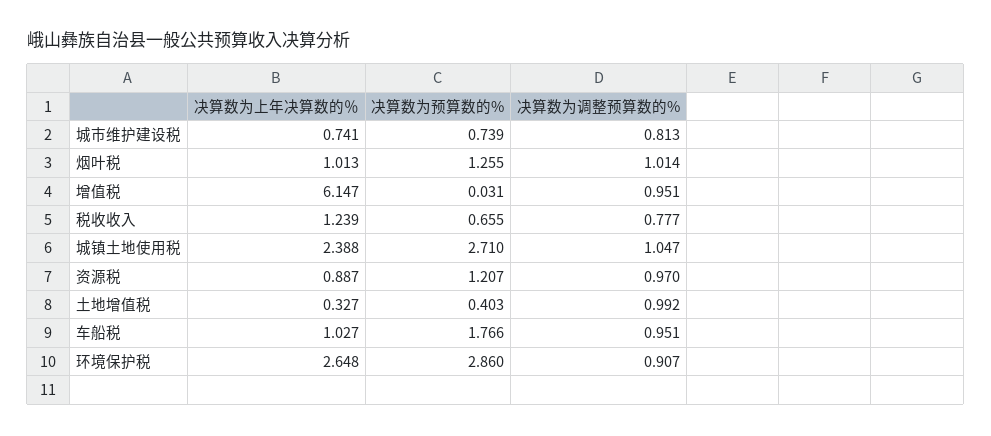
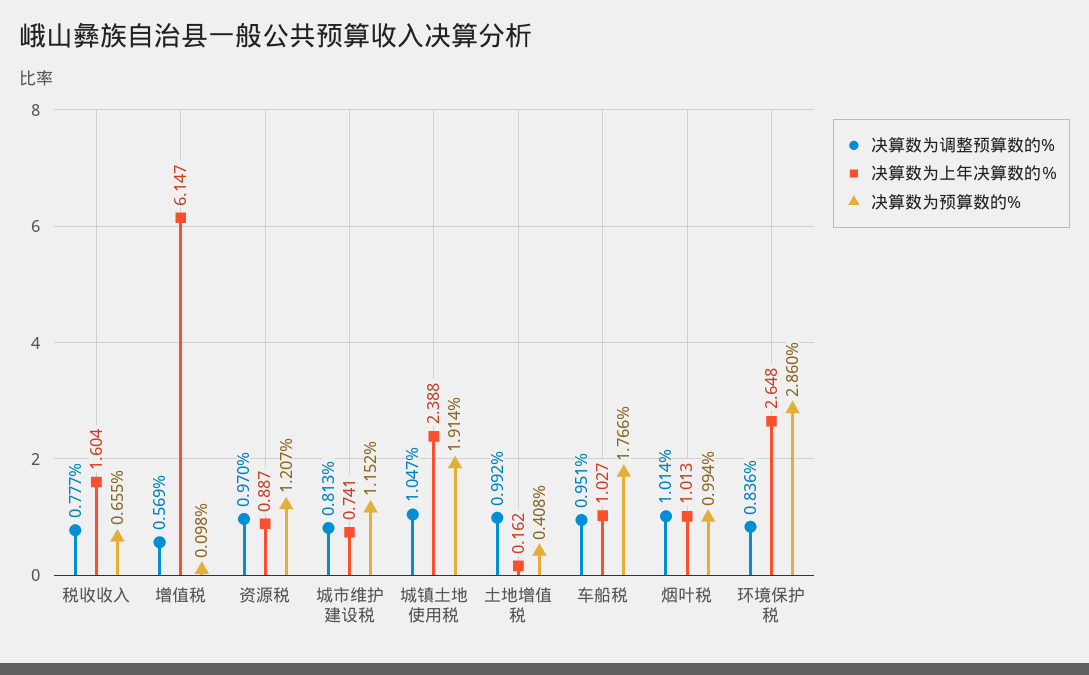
  {
    "决算数为上年决算数的％": {
      "城市维护建设税": 0.741,
      "烟叶税": 1.013,
      "增值税": 6.147,
-     "税收收入": 1.239,
+     "税收收入": 1.604,
      "城镇土地使用税": 2.388,
      "资源税": 0.887,
-     "土地增值税": 0.327,
+     "土地增值税": 0.162,
      "车船税": 1.027,
      "环境保护税": 2.648
    },
    "决算数为预算数的%": {
-     "城市维护建设税": 0.739,
+     "城市维护建设税": 1.152,
-     "烟叶税": 1.255,
+     "烟叶税": 0.994,
-     "增值税": 0.031,
+     "增值税": 0.098,
      "税收收入": 0.655,
-     "城镇土地使用税": 2.71,
+     "城镇土地使用税": 1.914,
      "资源税": 1.207,
-     "土地增值税": 0.403,
+     "土地增值税": 0.408,
      "车船税": 1.766,
      "环境保护税": 2.86
    },
    "决算数为调整预算数的%": {
      "城市维护建设税": 0.813,
      "烟叶税": 1.014,
-     "增值税": 0.951,
+     "增值税": 0.569,
      "税收收入": 0.777,
      "城镇土地使用税": 1.047,
      "资源税": 0.97,
      "土地增值税": 0.992,
      "车船税": 0.951,
-     "环境保护税": 0.907
+     "环境保护税": 0.836
    }
  }

